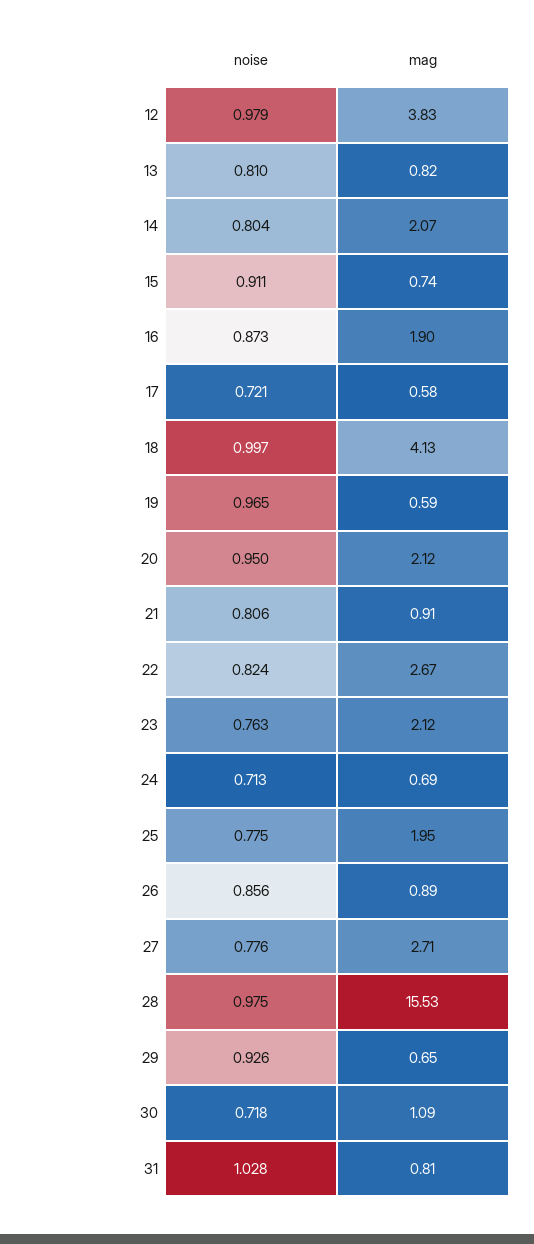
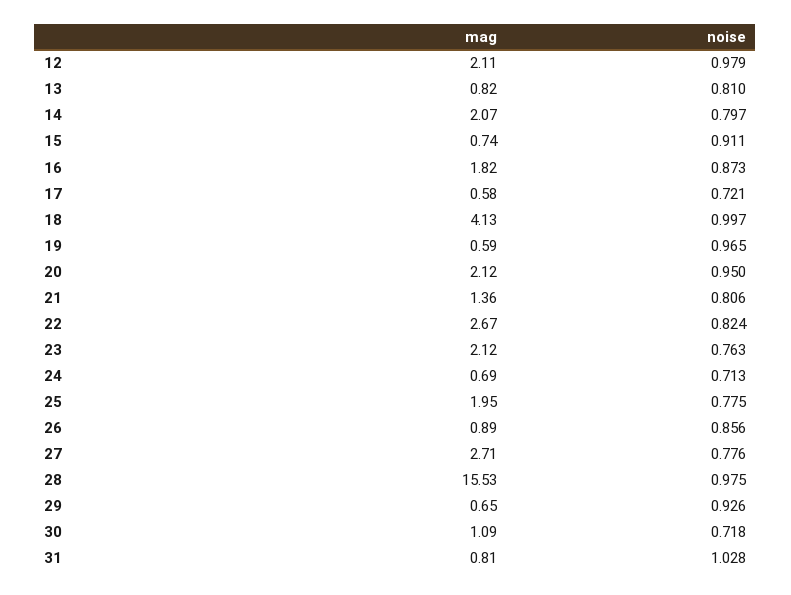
  {
    "noise": {
      "12": 0.979,
      "13": 0.81,
-     "14": 0.804,
+     "14": 0.797,
      "15": 0.911,
      "16": 0.873,
      "17": 0.721,
      "18": 0.997,
      "19": 0.965,
      "20": 0.95,
      "21": 0.806,
      "22": 0.824,
      "23": 0.763,
      "24": 0.713,
      "25": 0.775,
      "26": 0.856,
      "27": 0.776,
      "28": 0.975,
      "29": 0.926,
      "30": 0.718,
      "31": 1.028
    },
    "mag": {
-     "12": 3.83,
+     "12": 2.11,
      "13": 0.82,
      "14": 2.07,
      "15": 0.74,
-     "16": 1.9,
+     "16": 1.82,
      "17": 0.58,
      "18": 4.13,
      "19": 0.59,
      "20": 2.12,
-     "21": 0.91,
+     "21": 1.36,
      "22": 2.67,
      "23": 2.12,
      "24": 0.69,
      "25": 1.95,
      "26": 0.89,
      "27": 2.71,
      "28": 15.53,
      "29": 0.65,
      "30": 1.09,
      "31": 0.81
    }
  }

